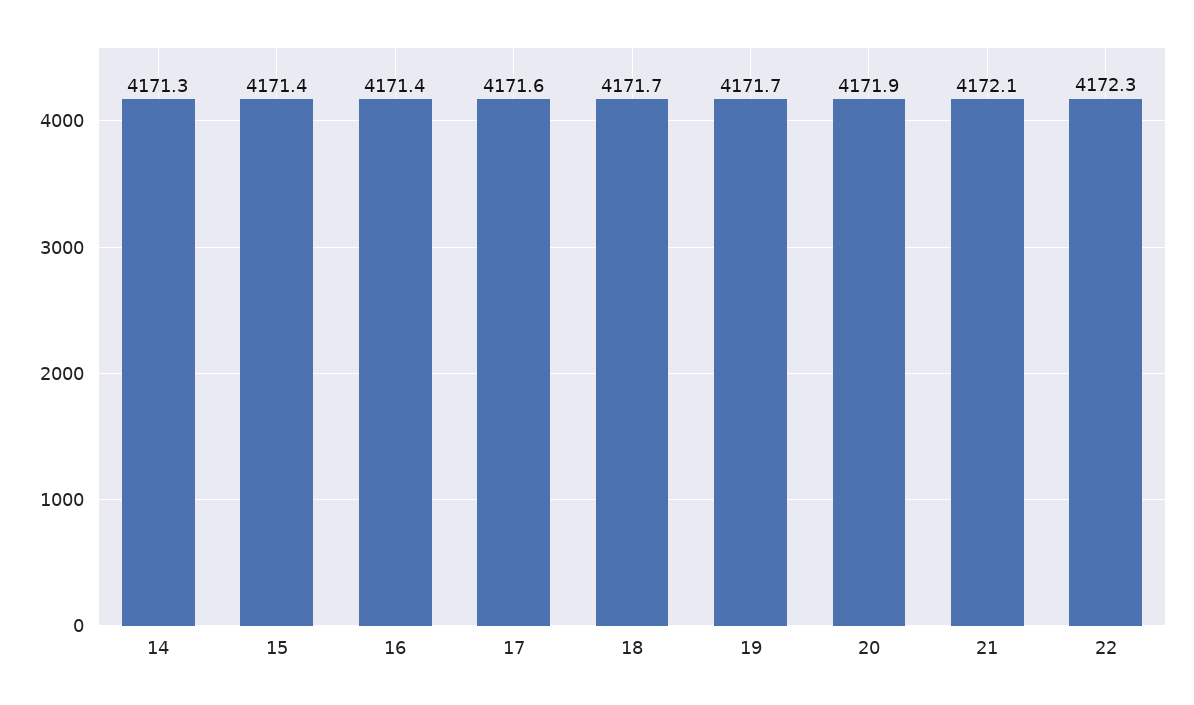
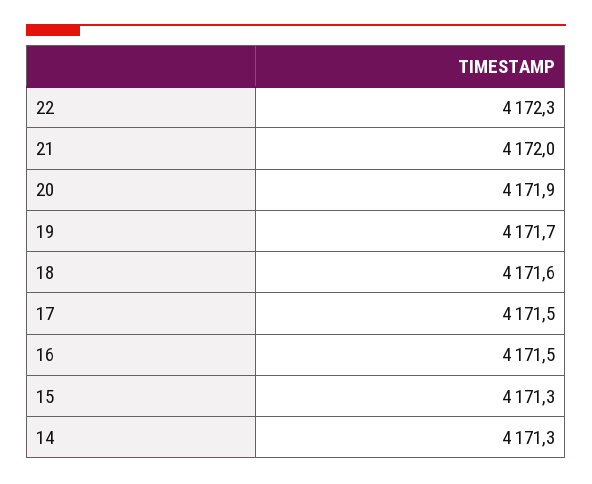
  {
    "14": 4171.3,
-   "15": 4171.4,
+   "15": 4171.3,
-   "16": 4171.4,
+   "16": 4171.5,
-   "17": 4171.6,
+   "17": 4171.5,
-   "18": 4171.7,
+   "18": 4171.6,
    "19": 4171.7,
    "20": 4171.9,
-   "21": 4172.1,
+   "21": 4172,
    "22": 4172.3
  }

